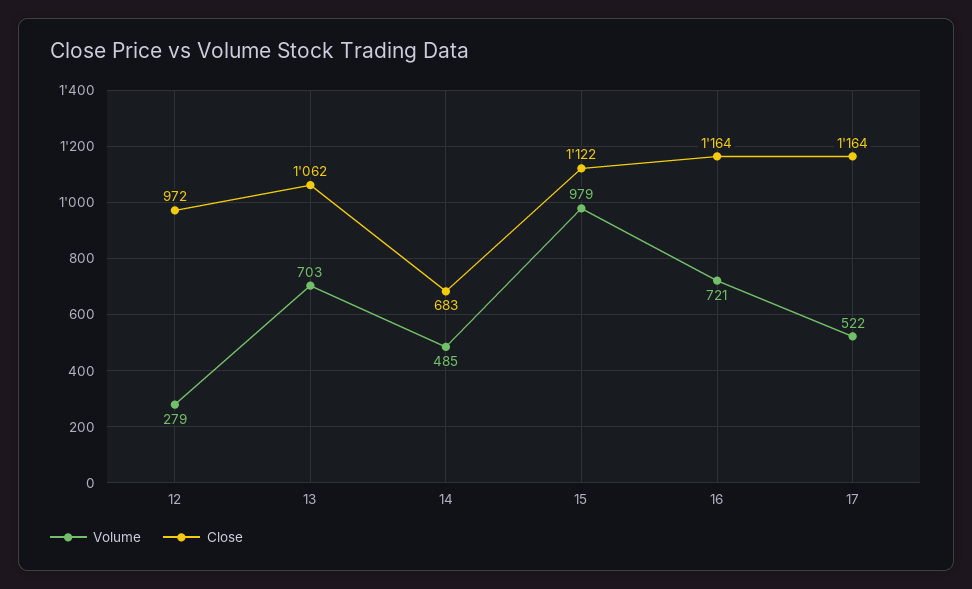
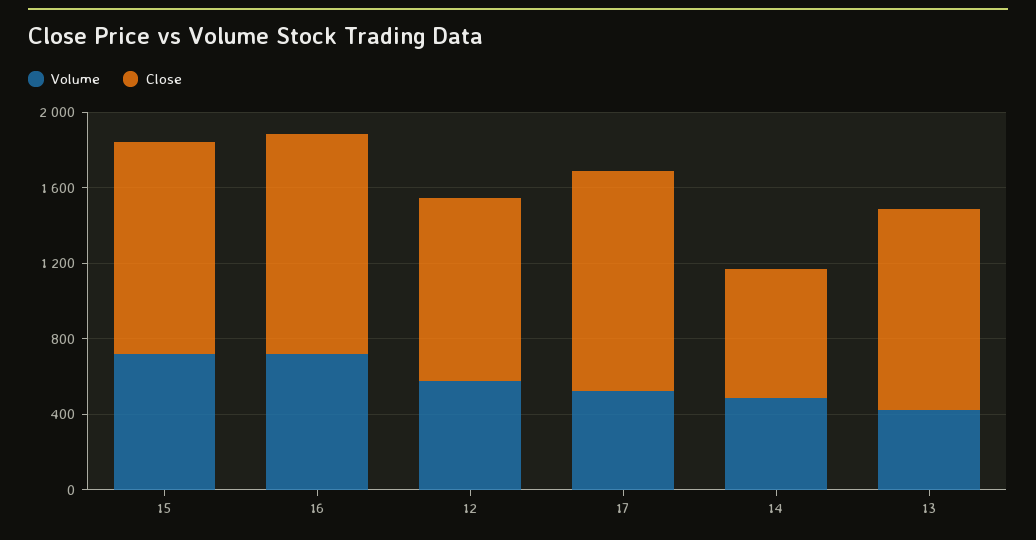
  {
    "Volume": {
-     "12": 279,
+     "12": 600,
-     "13": 703,
+     "13": 400,
      "14": 485,
-     "15": 979,
+     "15": 700,
      "16": 721,
      "17": 522
    },
    "Close": {
      "12": 972,
      "13": 1062,
      "14": 683,
      "15": 1122,
      "16": 1164,
      "17": 1164
    }
  }

